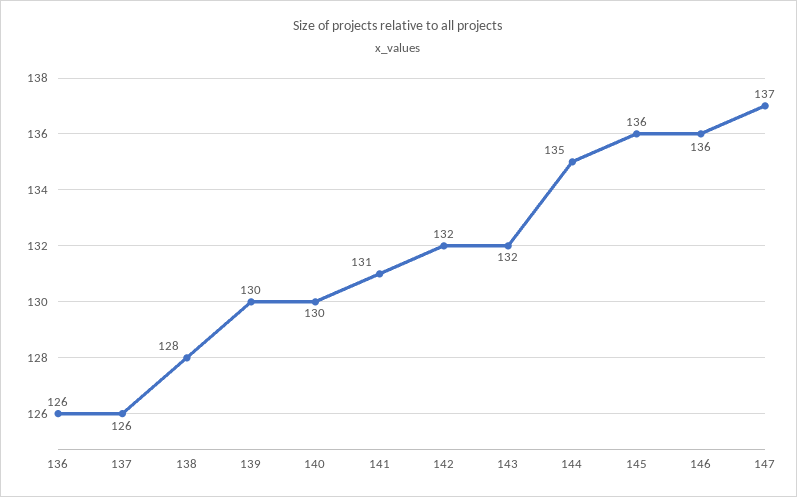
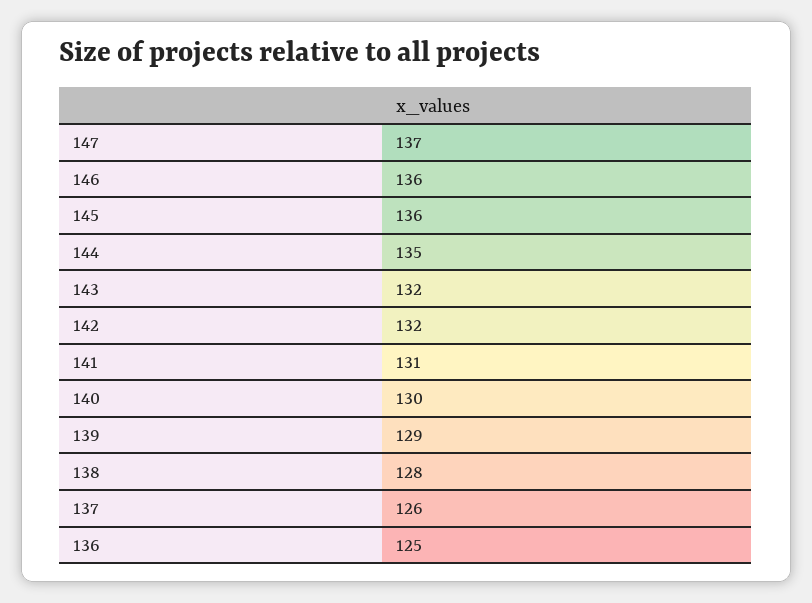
  {
-   "136": 126,
+   "136": 125,
    "137": 126,
    "138": 128,
-   "139": 130,
+   "139": 129,
    "140": 130,
    "141": 131,
    "142": 132,
    "143": 132,
    "144": 135,
    "145": 136,
    "146": 136,
    "147": 137
  }

